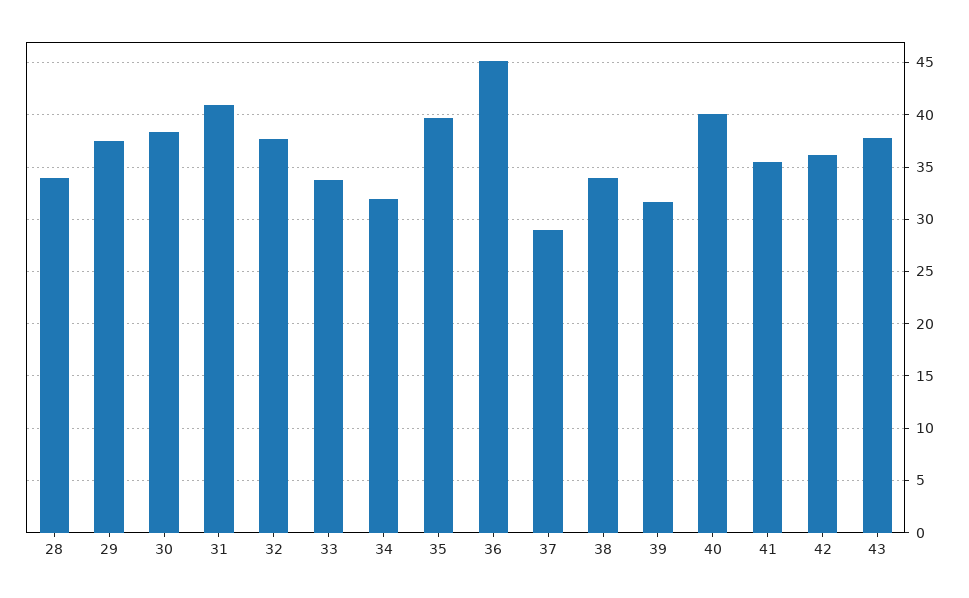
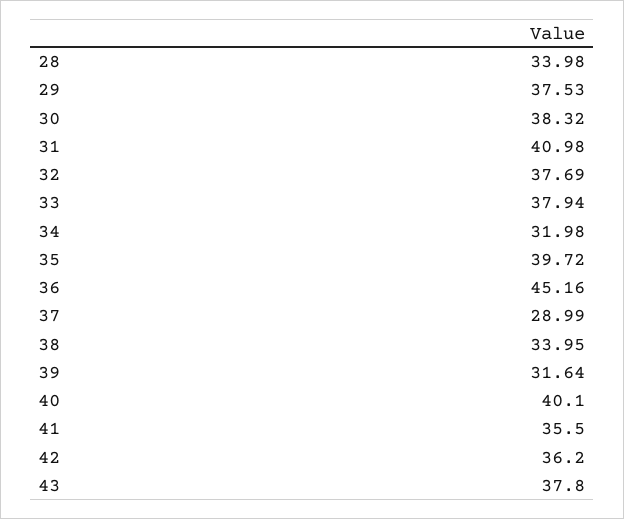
  {
    "28": 33.98,
    "29": 37.53,
    "30": 38.32,
    "31": 40.98,
    "32": 37.69,
-   "33": 34,
+   "33": 37.94,
    "34": 31.98,
    "35": 39.72,
    "36": 45.16,
    "37": 28.99,
    "38": 33.95,
    "39": 31.64,
    "40": 40.1,
    "41": 35.5,
    "42": 36.2,
    "43": 37.8
  }

